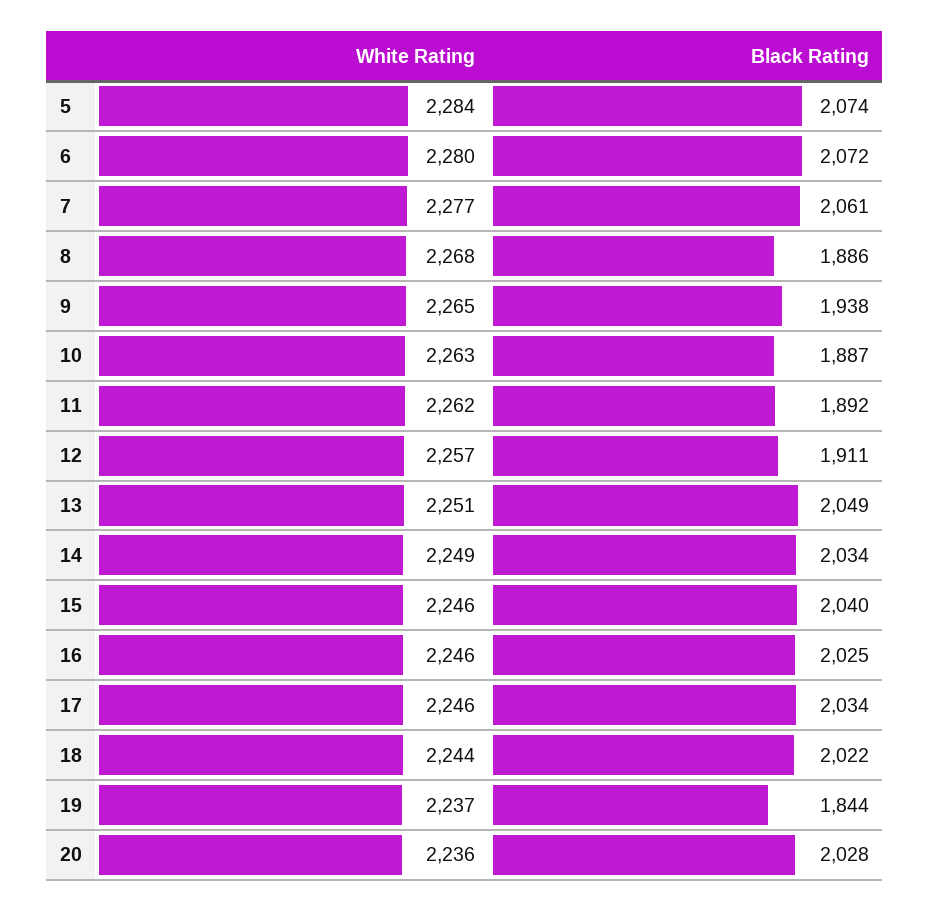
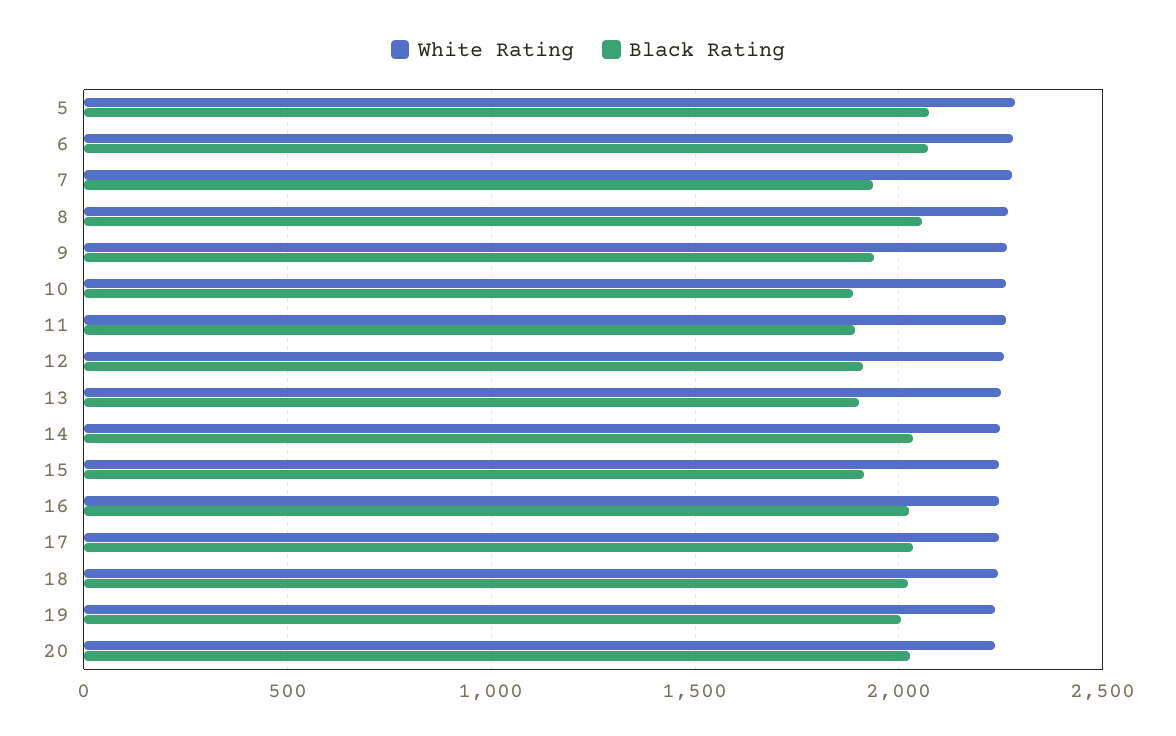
  {
    "White Rating": {
      "5": 2284,
      "6": 2280,
      "7": 2277,
      "8": 2268,
      "9": 2265,
      "10": 2263,
      "11": 2262,
      "12": 2257,
      "13": 2251,
      "14": 2249,
      "15": 2246,
      "16": 2246,
      "17": 2246,
      "18": 2244,
      "19": 2237,
      "20": 2236
    },
    "Black Rating": {
      "5": 2074,
      "6": 2072,
-     "7": 2061,
+     "7": 1950,
-     "8": 1886,
+     "8": 2050,
      "9": 1938,
      "10": 1887,
      "11": 1892,
      "12": 1911,
-     "13": 2049,
+     "13": 1900,
      "14": 2034,
-     "15": 2040,
+     "15": 1900,
      "16": 2025,
      "17": 2034,
      "18": 2022,
-     "19": 1844,
+     "19": 2000,
      "20": 2028
    }
  }

